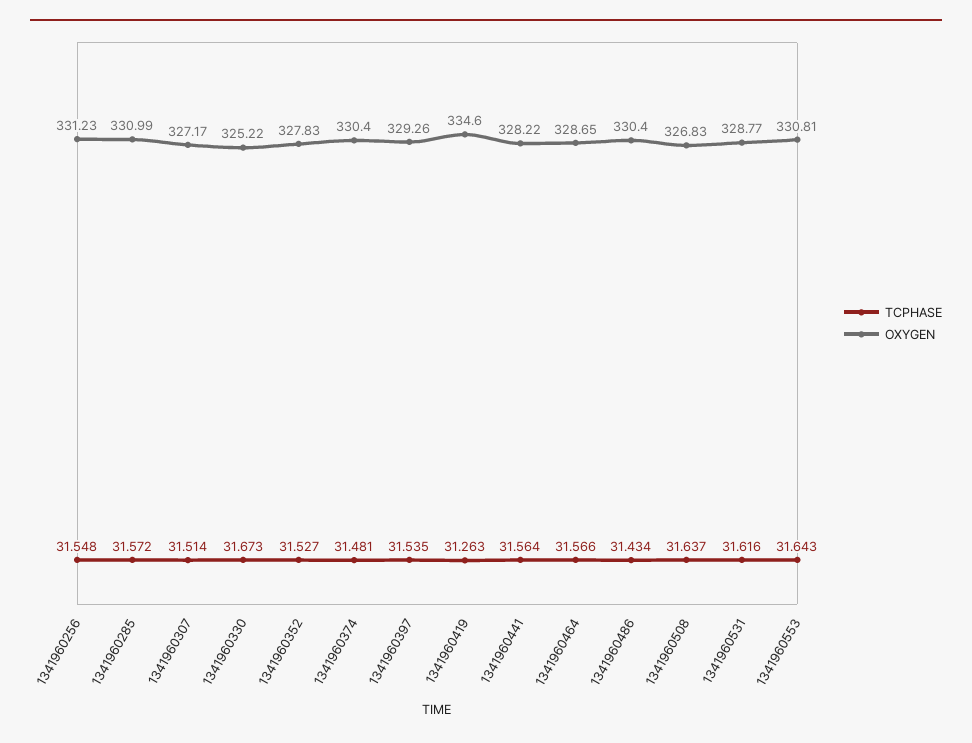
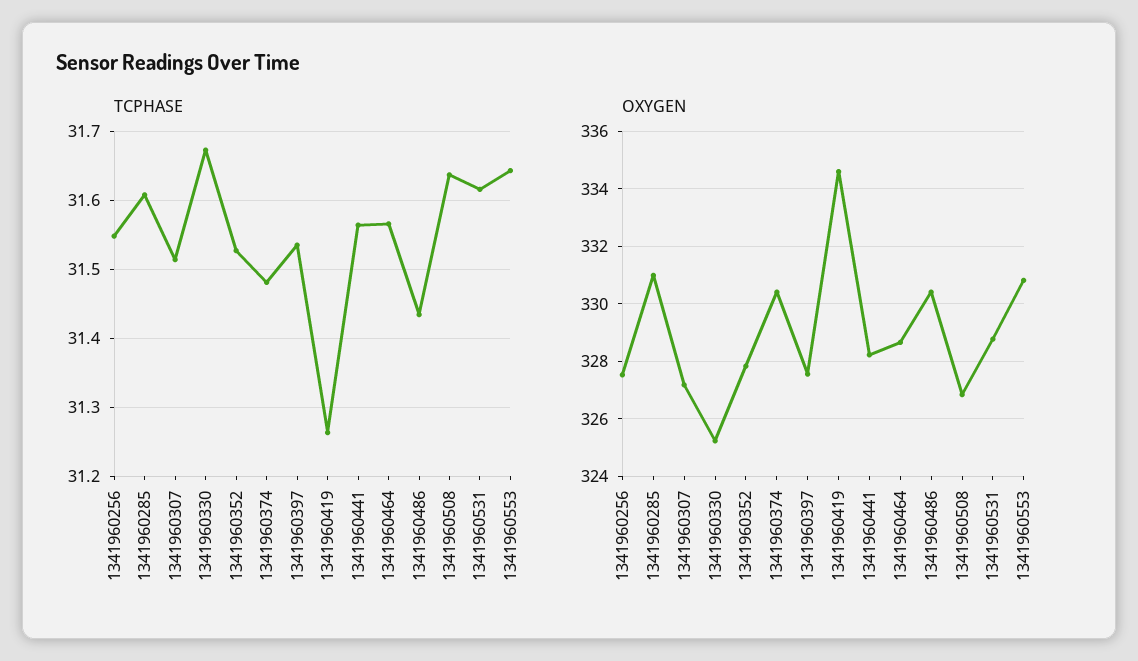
  {
    "TCPHASE": {
      "1341960256": 31.548,
-     "1341960285": 31.572,
+     "1341960285": 31.61,
      "1341960307": 31.514,
      "1341960330": 31.673,
      "1341960352": 31.527,
      "1341960374": 31.481,
      "1341960397": 31.535,
      "1341960419": 31.263,
      "1341960441": 31.564,
      "1341960464": 31.566,
      "1341960486": 31.434,
      "1341960508": 31.637,
      "1341960531": 31.616,
      "1341960553": 31.643
    },
    "OXYGEN": {
-     "1341960256": 331.23,
+     "1341960256": 327.5,
      "1341960285": 330.99,
      "1341960307": 327.17,
      "1341960330": 325.22,
      "1341960352": 327.83,
      "1341960374": 330.4,
-     "1341960397": 329.26,
+     "1341960397": 327.5,
      "1341960419": 334.6,
      "1341960441": 328.22,
      "1341960464": 328.65,
      "1341960486": 330.4,
      "1341960508": 326.83,
      "1341960531": 328.77,
      "1341960553": 330.81
    }
  }

